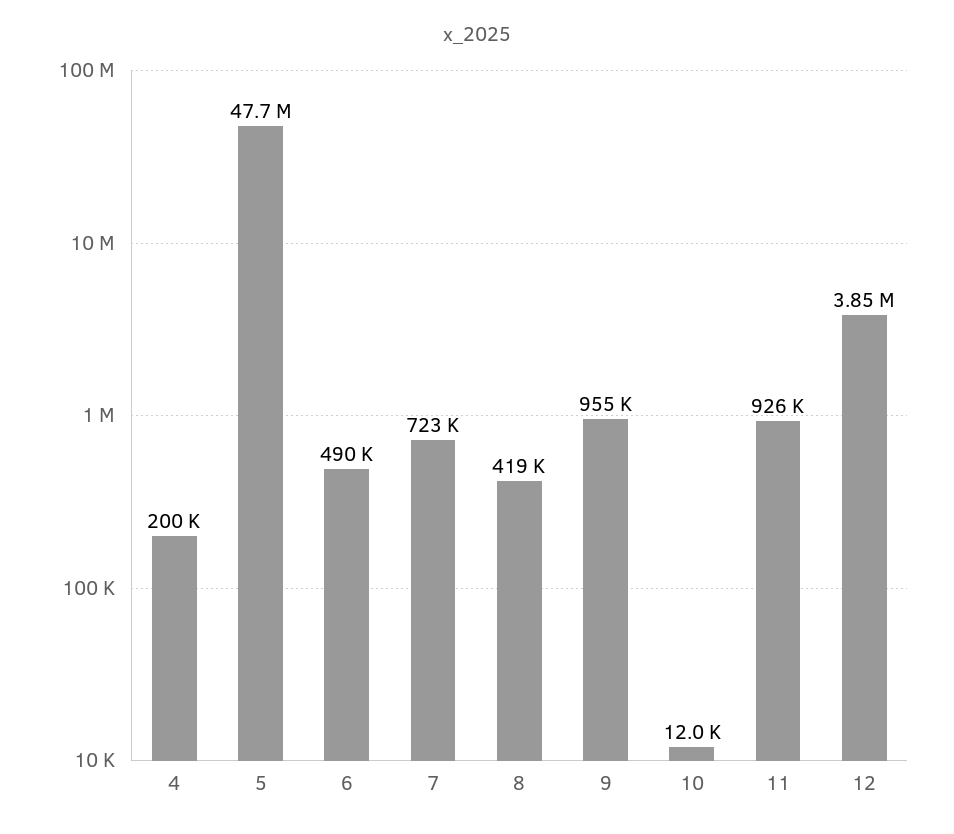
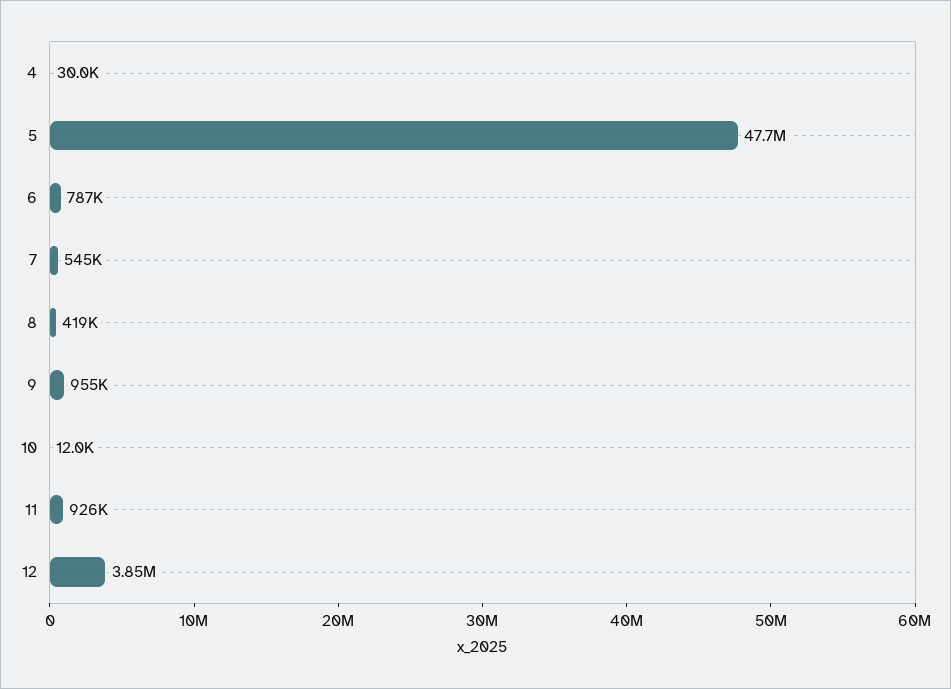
  {
-   "4": 200000,
+   "4": 30000,
    "5": 47700000,
-   "6": 490000,
+   "6": 787000,
-   "7": 723000,
+   "7": 545000,
    "8": 419000,
    "9": 955000,
    "10": 12000,
    "11": 926000,
    "12": 3850000
  }

